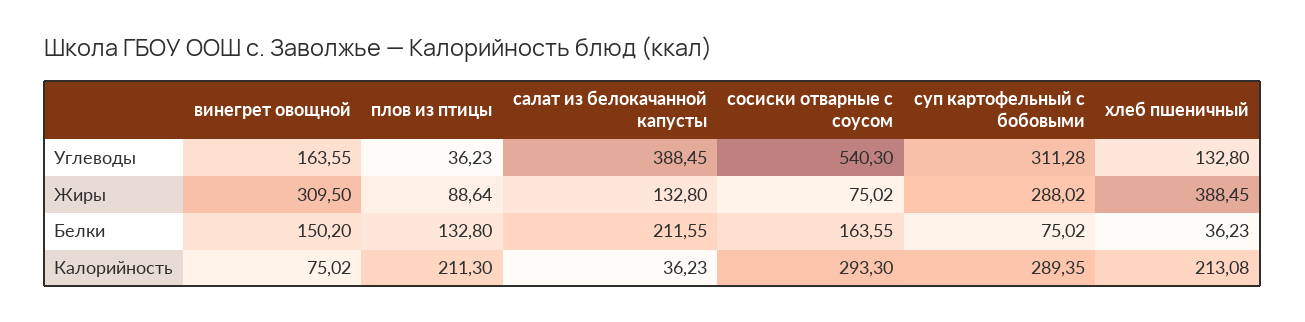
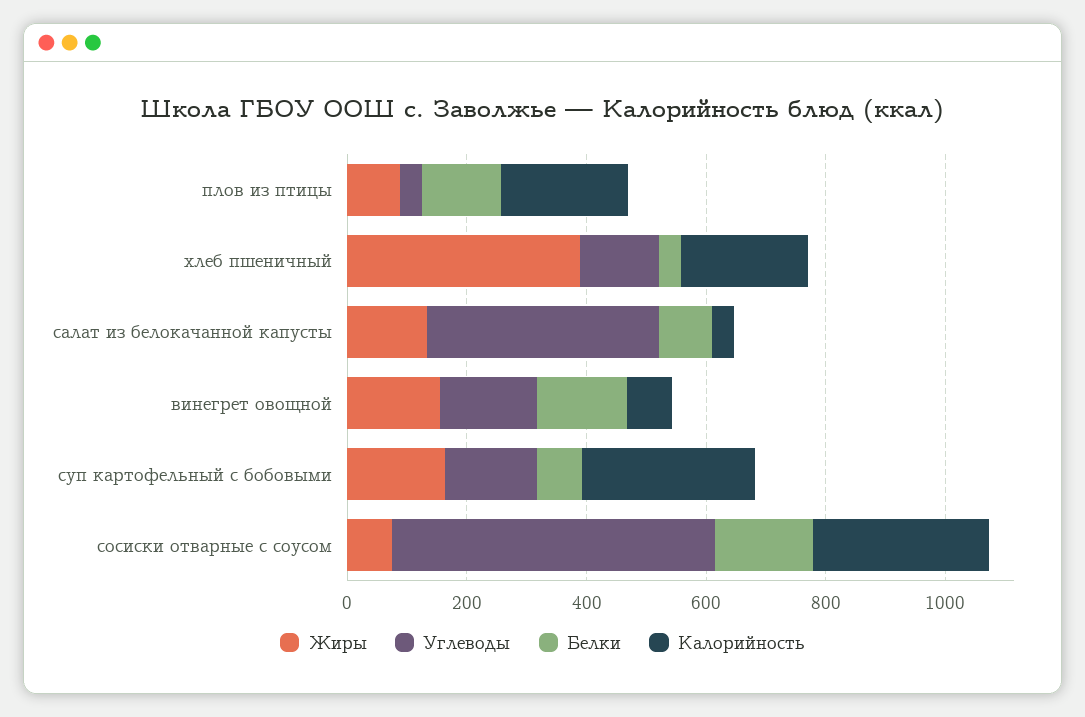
  {
    "Углеводы": {
      "винегрет овощной": 163.55,
      "плов из птицы": 36.23,
      "салат из белокачанной капусты": 388.45,
      "сосиски отварные с соусом": 540.3,
-     "суп картофельный с бобовыми": 311.28,
+     "суп картофельный с бобовыми": 150,
      "хлеб пшеничный": 132.8
    },
    "Жиры": {
-     "винегрет овощной": 309.5,
+     "винегрет овощной": 150,
      "плов из птицы": 88.64,
      "салат из белокачанной капусты": 132.8,
      "сосиски отварные с соусом": 75.02,
-     "суп картофельный с бобовыми": 288.02,
+     "суп картофельный с бобовыми": 150,
      "хлеб пшеничный": 388.45
    },
    "Белки": {
      "винегрет овощной": 150.2,
      "плов из птицы": 132.8,
-     "салат из белокачанной капусты": 211.55,
+     "салат из белокачанной капусты": 100,
      "сосиски отварные с соусом": 163.55,
      "суп картофельный с бобовыми": 75.02,
      "хлеб пшеничный": 36.23
    },
    "Калорийность": {
      "винегрет овощной": 75.02,
      "плов из птицы": 211.3,
      "салат из белокачанной капусты": 36.23,
      "сосиски отварные с соусом": 293.3,
      "суп картофельный с бобовыми": 289.35,
      "хлеб пшеничный": 213.08
    }
  }

